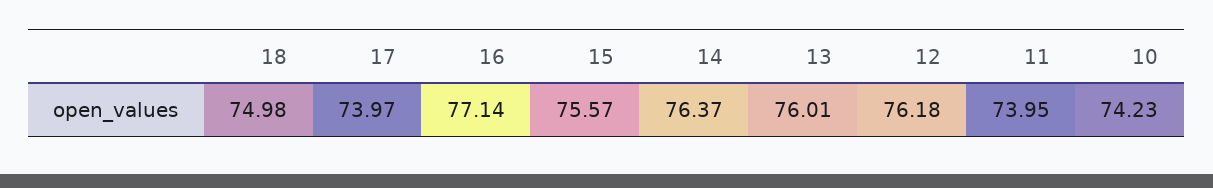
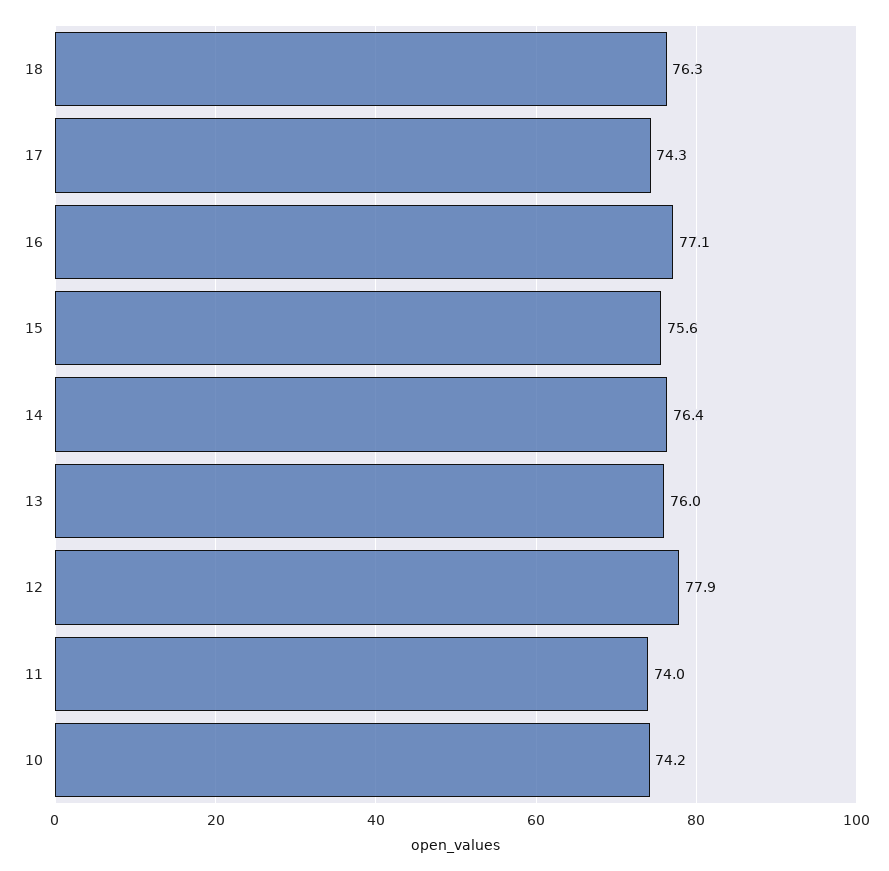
  {
-   "18": 74.98,
+   "18": 76.3,
-   "17": 73.97,
+   "17": 74.3,
    "16": 77.14,
    "15": 75.57,
    "14": 76.37,
    "13": 76.01,
-   "12": 76.18,
+   "12": 77.9,
    "11": 73.95,
    "10": 74.23
  }

